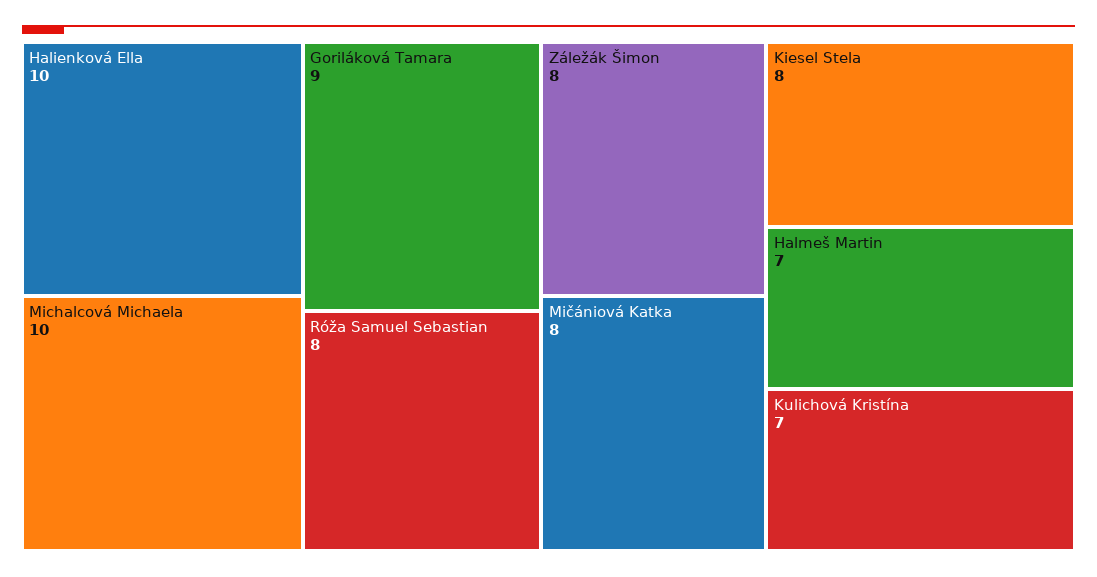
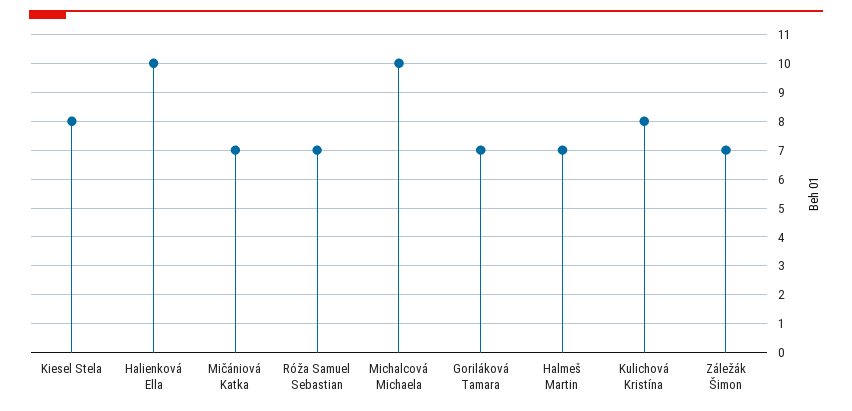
  {
    "Halienková Ella": 10,
    "Michalcová Michaela": 10,
-   "Goriláková Tamara": 9,
+   "Goriláková Tamara": 7,
-   "Róža Samuel Sebastian": 8,
+   "Róža Samuel Sebastian": 7,
-   "Záležák Šimon": 8,
+   "Záležák Šimon": 7,
-   "Mičániová Katka": 8,
+   "Mičániová Katka": 7,
    "Kiesel Stela": 8,
    "Halmeš Martin": 7,
-   "Kulichová Kristína": 7
+   "Kulichová Kristína": 8
  }

